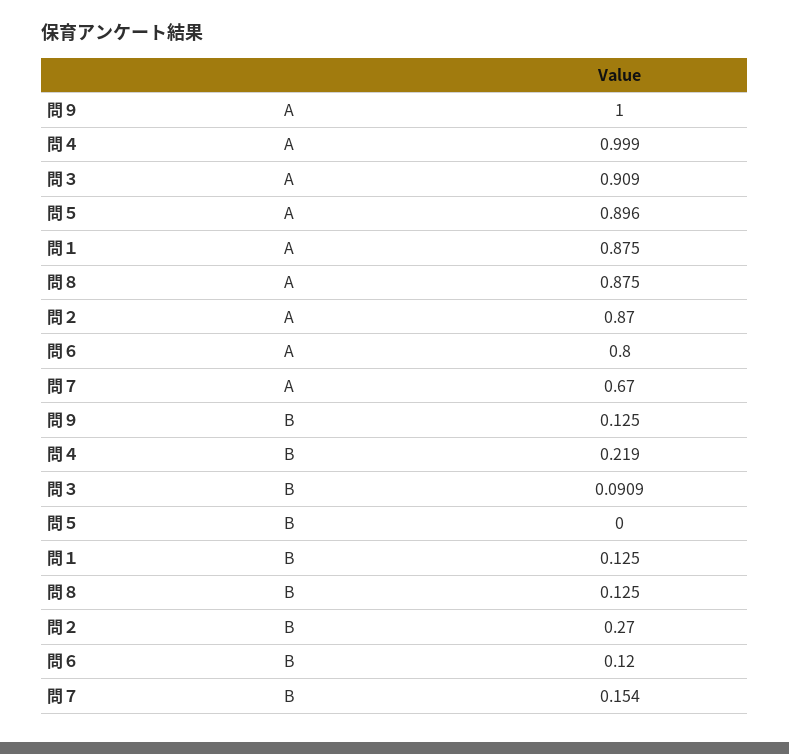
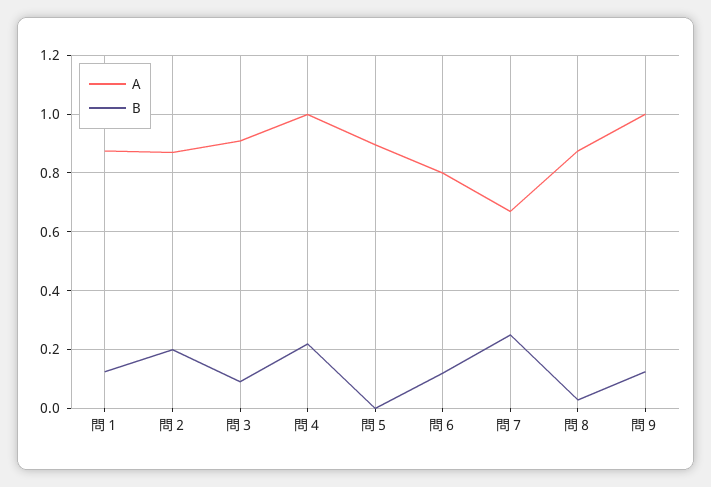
  {
    "A": {
      "問９": 1,
      "問４": 0.999,
      "問３": 0.909,
      "問５": 0.896,
      "問１": 0.875,
      "問８": 0.875,
      "問２": 0.87,
      "問６": 0.8,
      "問７": 0.67
    },
    "B": {
      "問９": 0.125,
      "問４": 0.219,
      "問３": 0.0909,
      "問５": 0,
      "問１": 0.125,
-     "問８": 0.125,
+     "問８": 0.025,
-     "問２": 0.27,
+     "問２": 0.2,
      "問６": 0.12,
-     "問７": 0.154
+     "問７": 0.25
    }
  }

